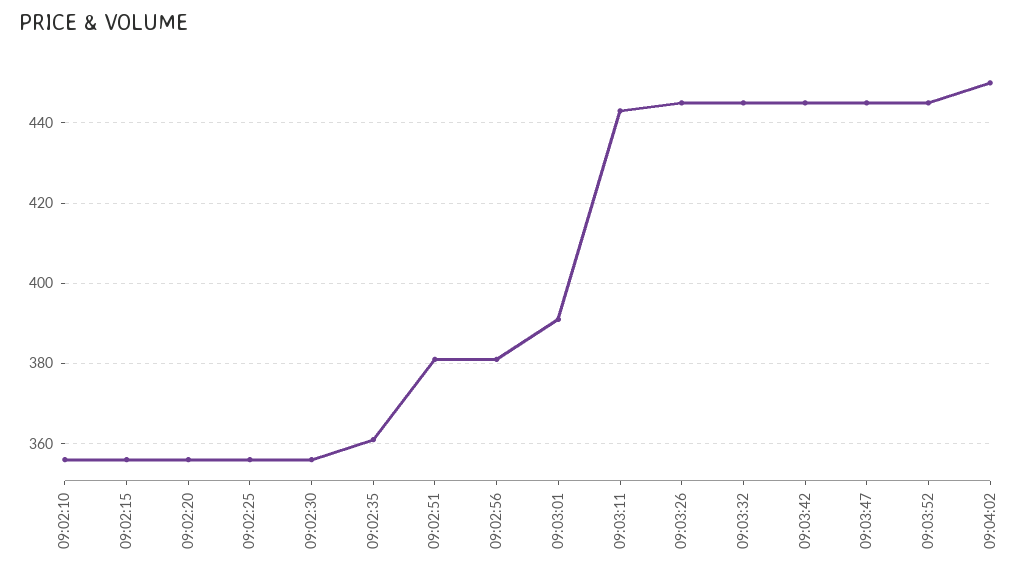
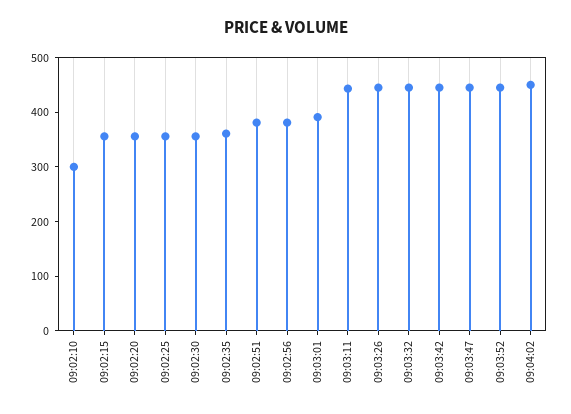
  {
-   "09:02:10": 355,
+   "09:02:10": 300,
    "09:02:15": 355,
    "09:02:20": 355,
    "09:02:25": 355,
    "09:02:30": 355,
    "09:02:35": 360,
    "09:02:51": 380,
    "09:02:56": 380,
    "09:03:01": 390,
    "09:03:11": 445,
    "09:03:26": 445,
    "09:03:32": 445,
    "09:03:42": 445,
    "09:03:47": 445,
    "09:03:52": 445,
    "09:04:02": 450
  }

